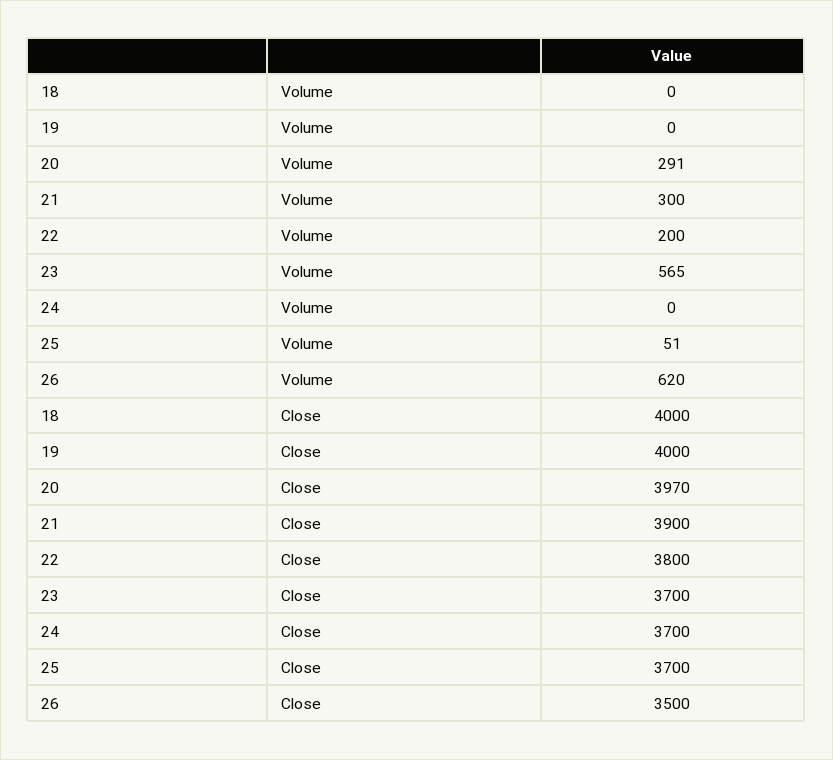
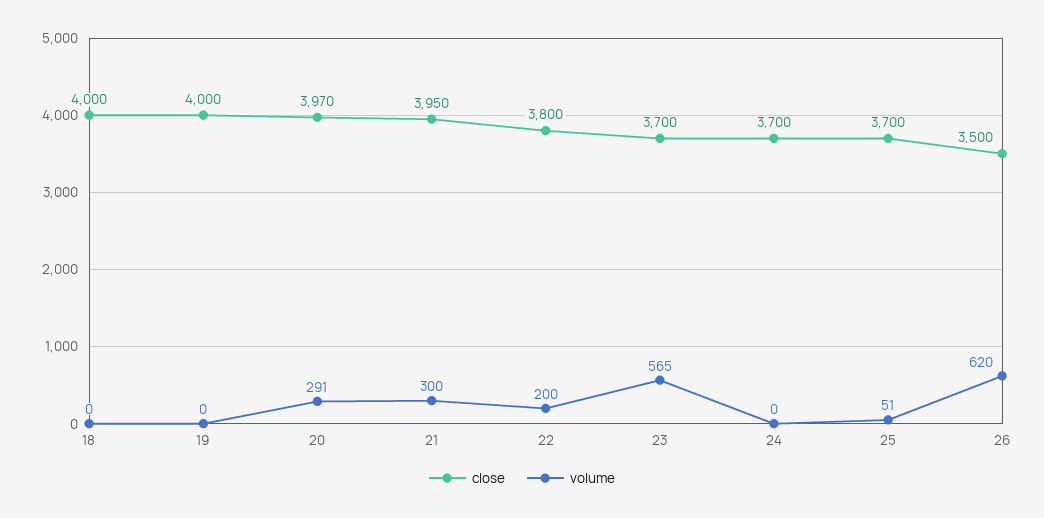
  {
    "Volume": {
      "18": 0,
      "19": 0,
      "20": 291,
      "21": 300,
      "22": 200,
      "23": 565,
      "24": 0,
      "25": 51,
      "26": 620
    },
    "Close": {
      "18": 4000,
      "19": 4000,
      "20": 3970,
-     "21": 3900,
+     "21": 3950,
      "22": 3800,
      "23": 3700,
      "24": 3700,
      "25": 3700,
      "26": 3500
    }
  }

